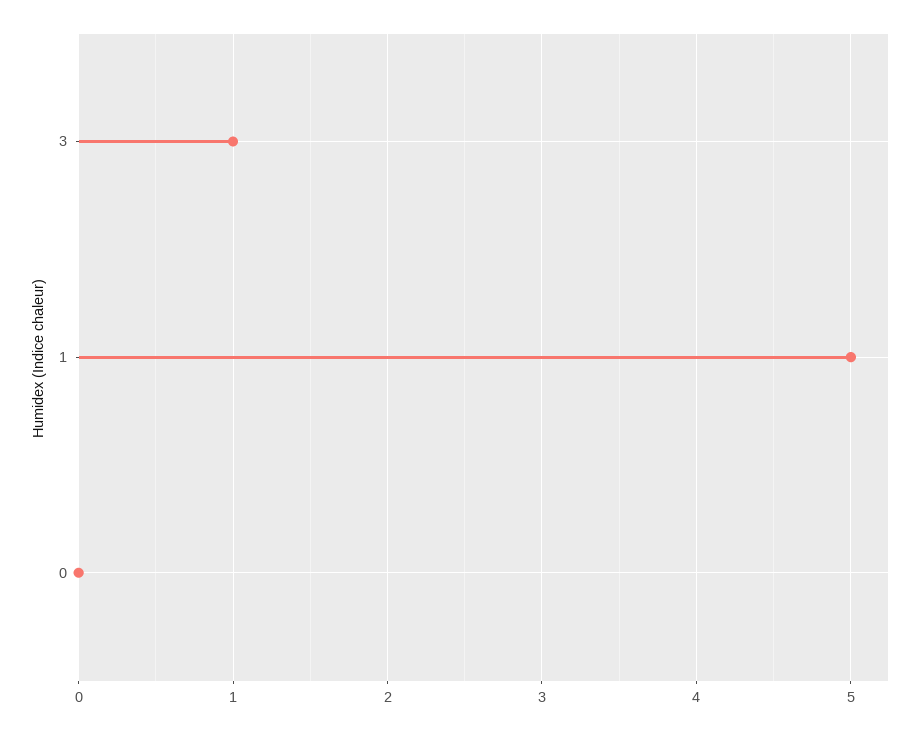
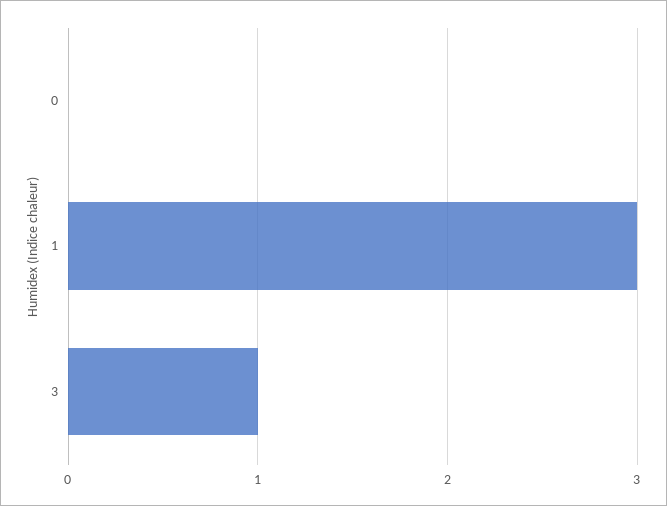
  {
    "3": 1,
-   "1": 5,
+   "1": 3,
    "0": 0
  }

